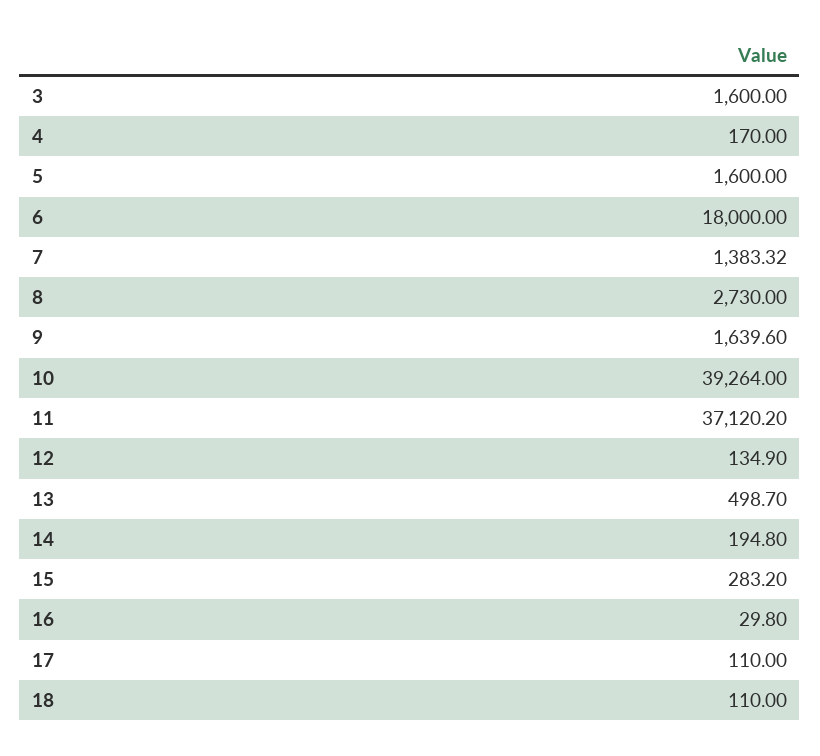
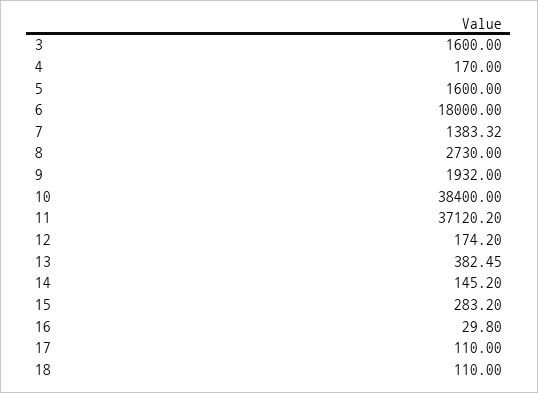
  {
    "3": 1600,
    "4": 170,
    "5": 1600,
    "6": 18000,
    "7": 1383.32,
    "8": 2730,
-   "9": 1639.6,
+   "9": 1932,
-   "10": 39264,
+   "10": 38400,
    "11": 37120.2,
-   "12": 134.9,
+   "12": 174.2,
-   "13": 498.7,
+   "13": 382.45,
-   "14": 194.8,
+   "14": 145.2,
    "15": 283.2,
    "16": 29.8,
    "17": 110,
    "18": 110
  }

